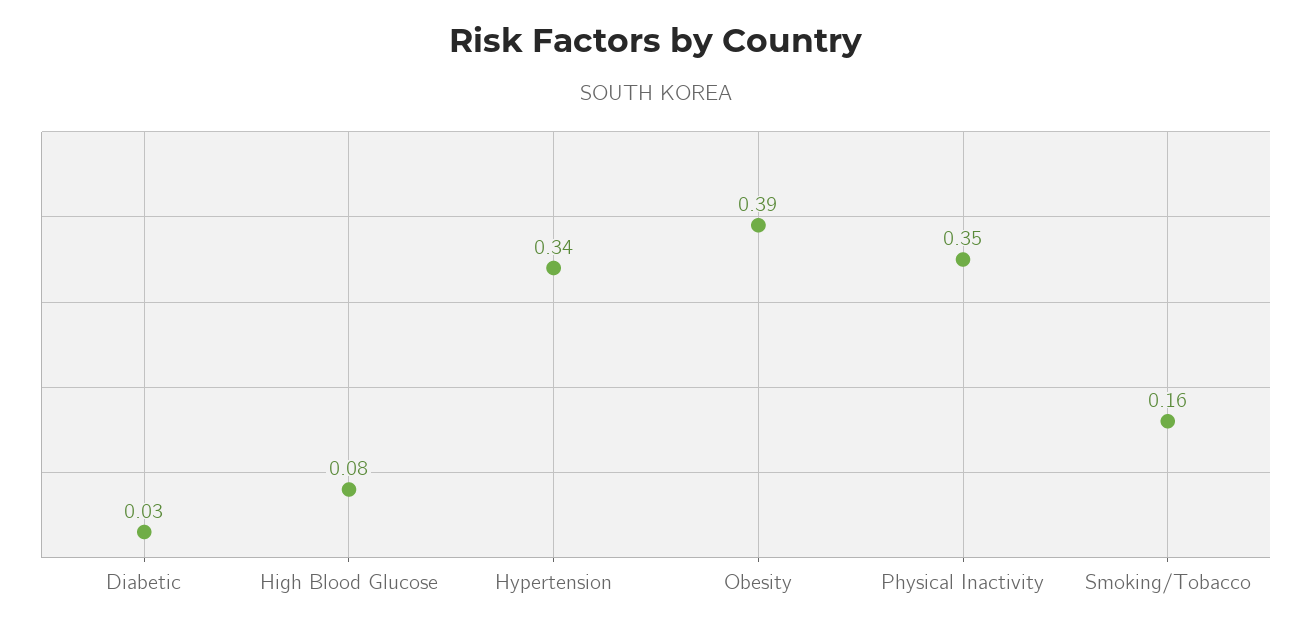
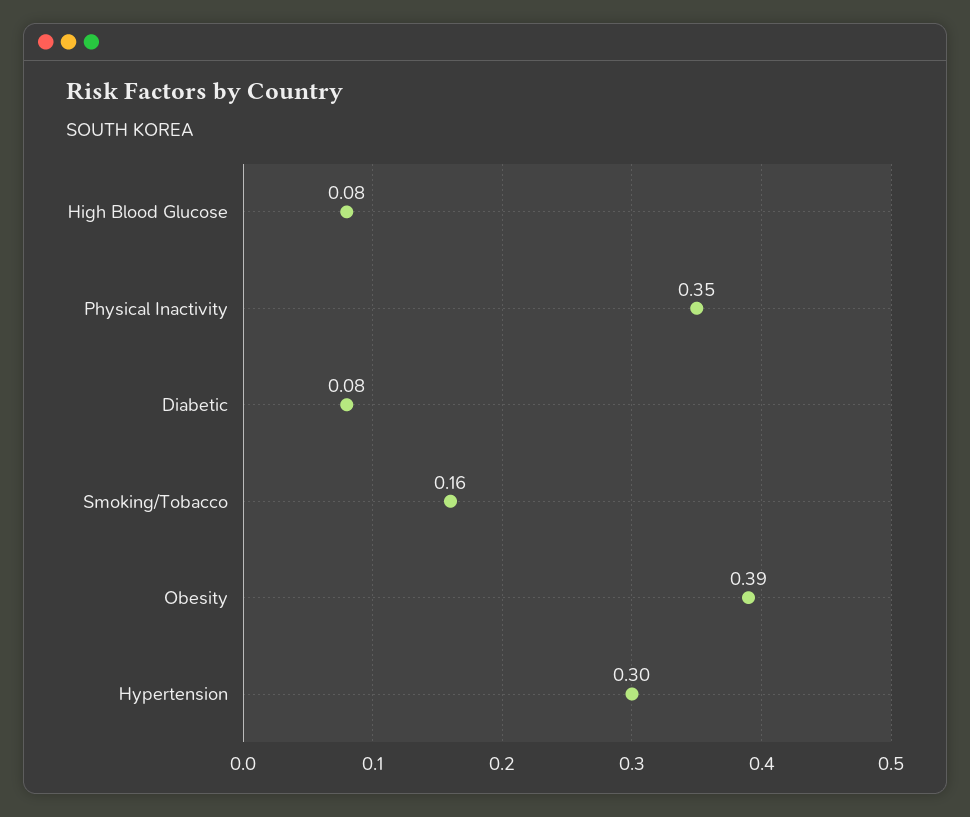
  {
-   "Diabetic": 0.03,
+   "Diabetic": 0.08,
    "High Blood Glucose": 0.08,
-   "Hypertension": 0.34,
+   "Hypertension": 0.3,
    "Obesity": 0.39,
    "Physical Inactivity": 0.35,
    "Smoking/Tobacco": 0.16
  }

